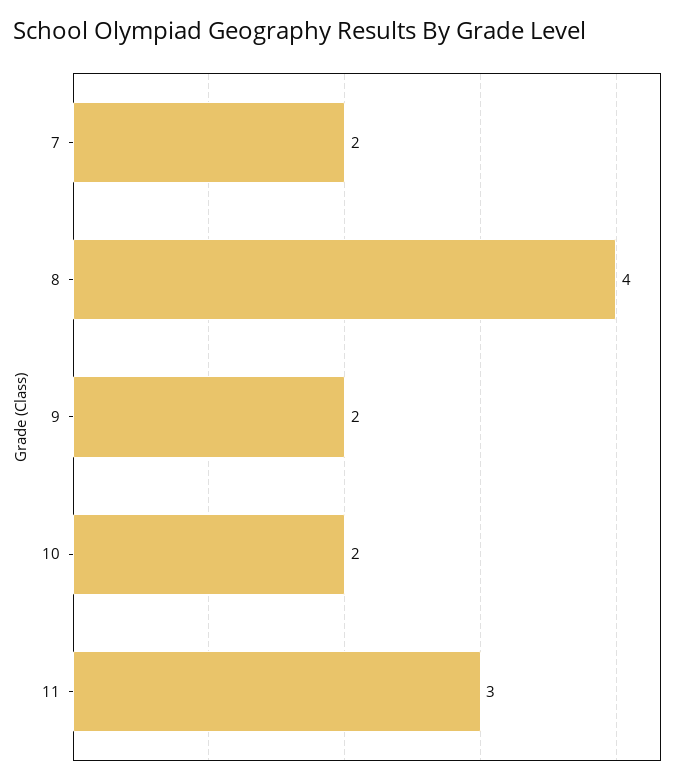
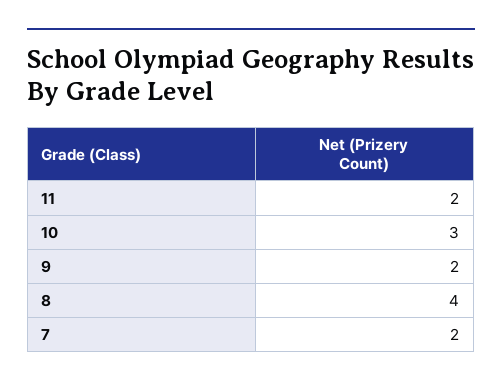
  {
    "7": 2,
    "8": 4,
    "9": 2,
-   "10": 2,
+   "10": 3,
-   "11": 3
+   "11": 2
  }

